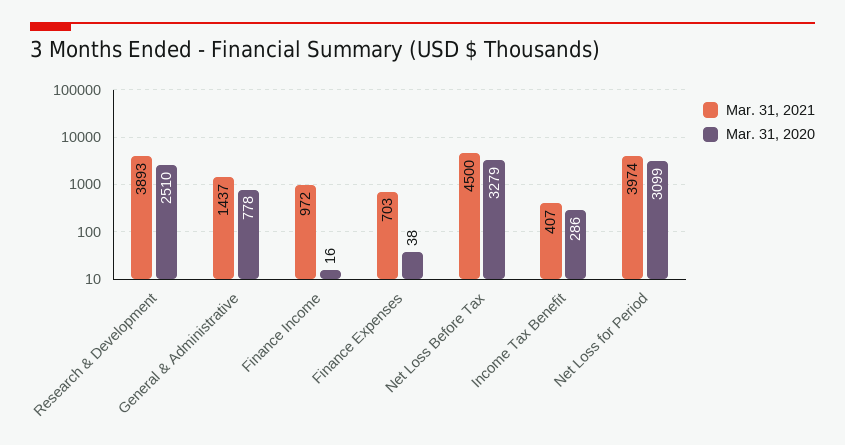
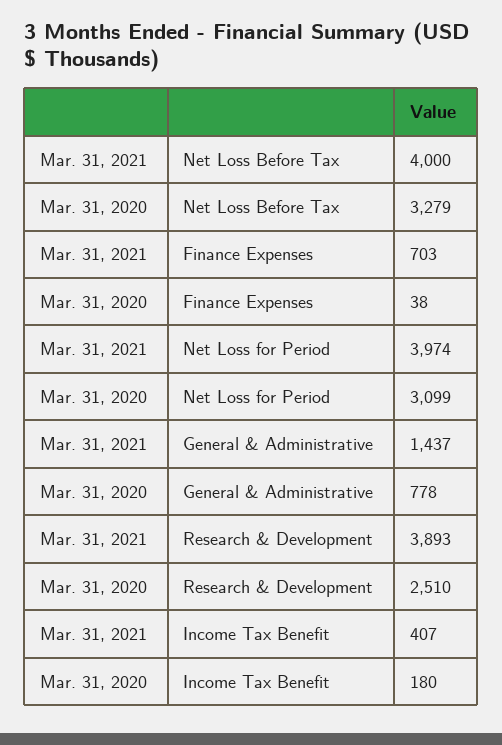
  {
    "Mar. 31, 2021": {
      "Research & Development": 3893,
      "General & Administrative": 1437,
-     "Finance Income": 972,
      "Finance Expenses": 703,
-     "Net Loss Before Tax": 4500,
+     "Net Loss Before Tax": 4000,
      "Income Tax Benefit": 407,
      "Net Loss for Period": 3974
    },
    "Mar. 31, 2020": {
      "Research & Development": 2510,
      "General & Administrative": 778,
-     "Finance Income": 16,
      "Finance Expenses": 38,
      "Net Loss Before Tax": 3279,
-     "Income Tax Benefit": 286,
+     "Income Tax Benefit": 180,
      "Net Loss for Period": 3099
    }
  }

